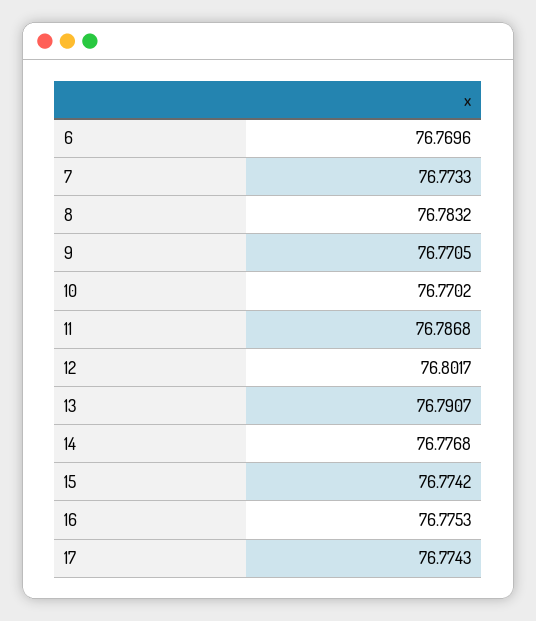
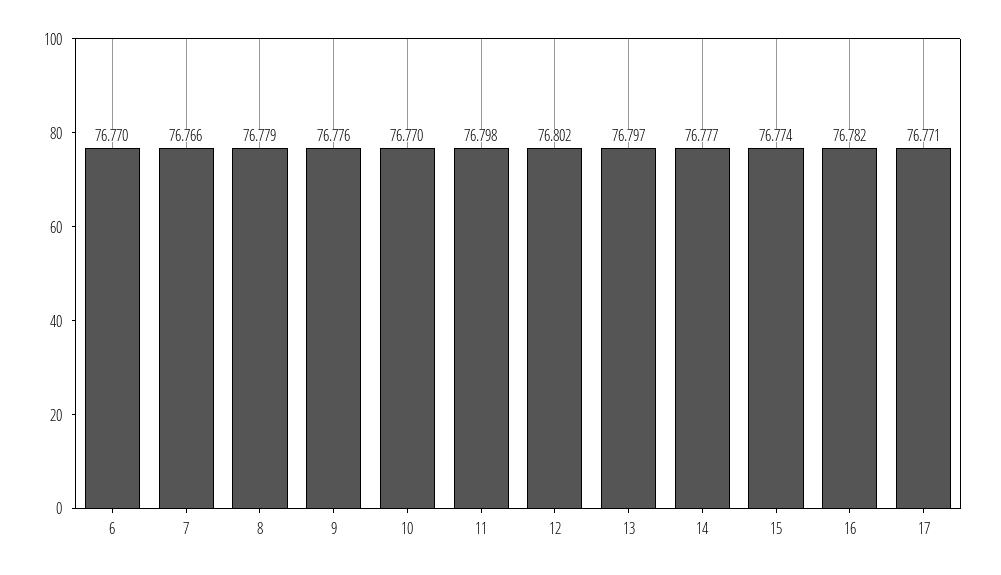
  {
    "6": 76.7696,
-   "7": 76.7733,
+   "7": 76.766,
-   "8": 76.7832,
+   "8": 76.779,
-   "9": 76.7705,
+   "9": 76.776,
    "10": 76.7702,
-   "11": 76.7868,
+   "11": 76.798,
    "12": 76.8017,
-   "13": 76.7907,
+   "13": 76.797,
    "14": 76.7768,
    "15": 76.7742,
-   "16": 76.7753,
+   "16": 76.782,
-   "17": 76.7743
+   "17": 76.771
  }

